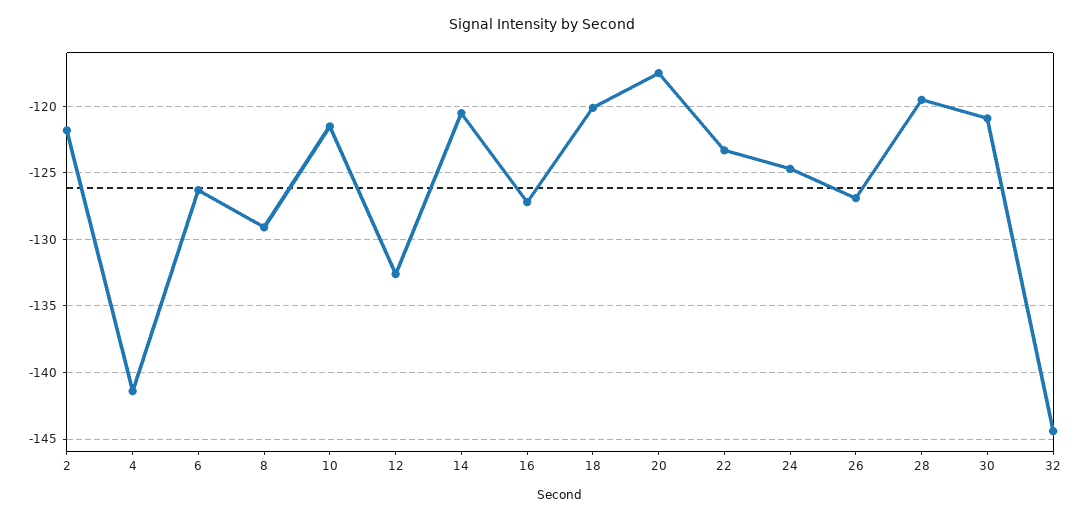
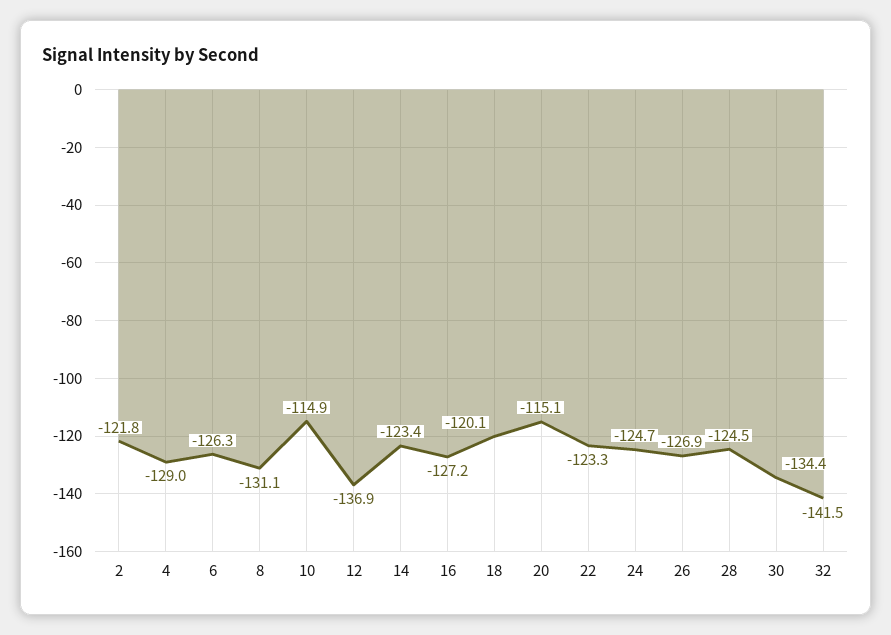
  {
    "2": -121.8,
-   "4": -141.5,
+   "4": -129,
    "6": -126.3,
-   "8": -129,
+   "8": -131.1,
-   "10": -121.5,
+   "10": -114.9,
-   "12": -132.5,
+   "12": -136.9,
-   "14": -120.5,
+   "14": -123.4,
    "16": -127.2,
    "18": -120.1,
-   "20": -117.5,
+   "20": -115.1,
    "22": -123.3,
    "24": -124.7,
    "26": -126.9,
-   "28": -119.5,
+   "28": -124.5,
-   "30": -121,
+   "30": -134.4,
-   "32": -144.5
+   "32": -141.5
  }

